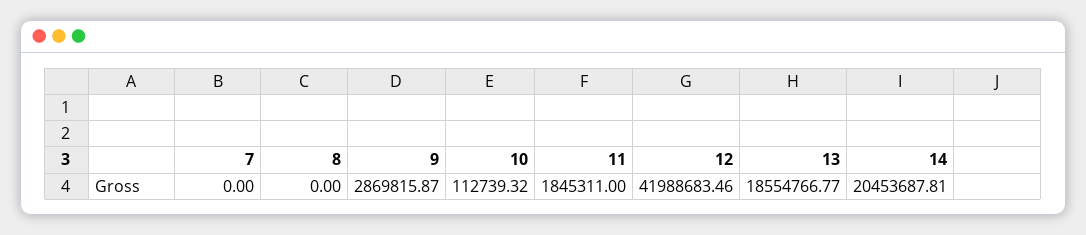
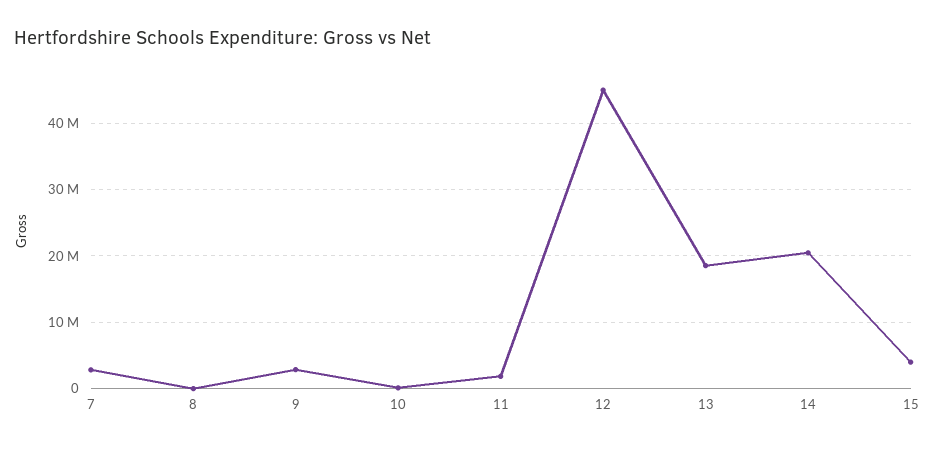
  {
-   "7": 0,
+   "7": 3000000,
    "8": 0,
    "9": 2869815.87,
    "10": 112739.32,
    "11": 1845311,
-   "12": 41988683.46,
+   "12": 45000000,
    "13": 18554766.77,
-   "14": 20453687.81
+   "14": 20453687.81,
+   "15": 4000000
  }

